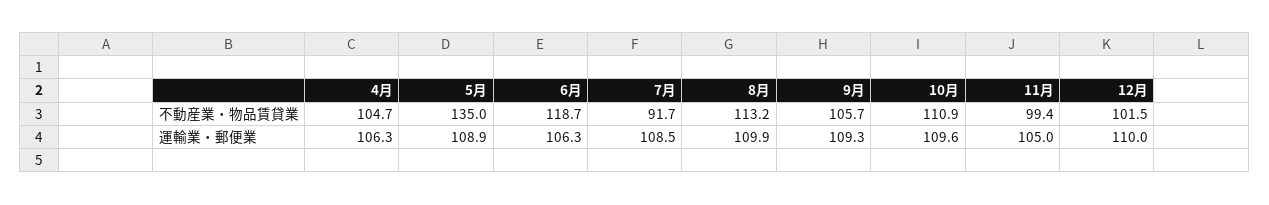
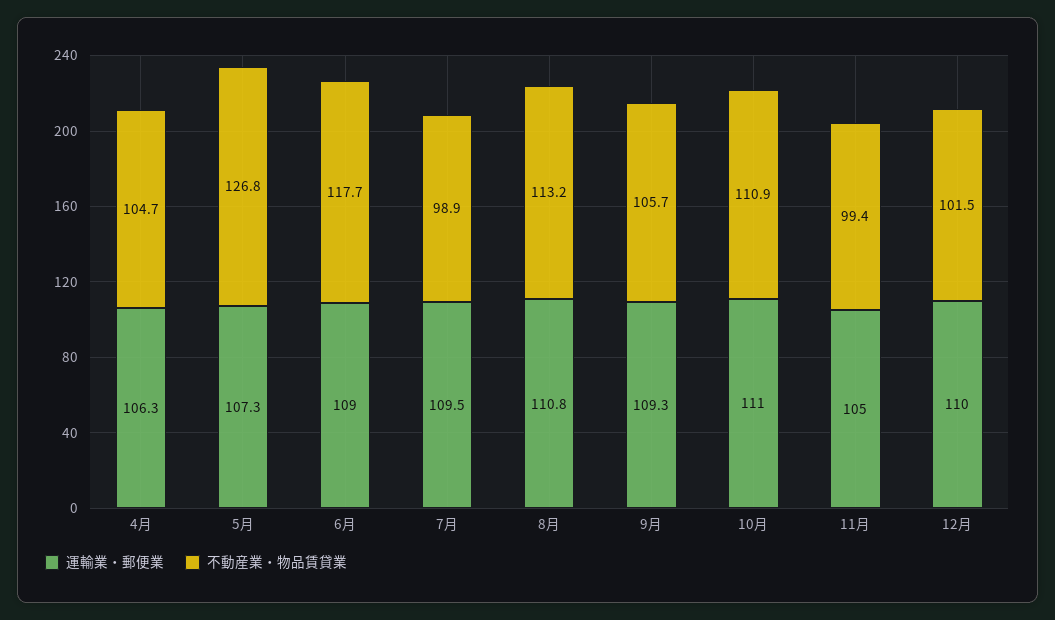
  {
    "不動産業・物品賃貸業": {
      "4月": 104.7,
-     "5月": 135,
+     "5月": 126.8,
-     "6月": 118.7,
+     "6月": 117.7,
-     "7月": 91.7,
+     "7月": 98.9,
      "8月": 113.2,
      "9月": 105.7,
      "10月": 110.9,
      "11月": 99.4,
      "12月": 101.5
    },
    "運輸業・郵便業": {
      "4月": 106.3,
-     "5月": 108.9,
+     "5月": 107.3,
-     "6月": 106.3,
+     "6月": 109,
-     "7月": 108.5,
+     "7月": 109.5,
-     "8月": 109.9,
+     "8月": 110.8,
      "9月": 109.3,
-     "10月": 109.6,
+     "10月": 111,
      "11月": 105,
      "12月": 110
    }
  }

